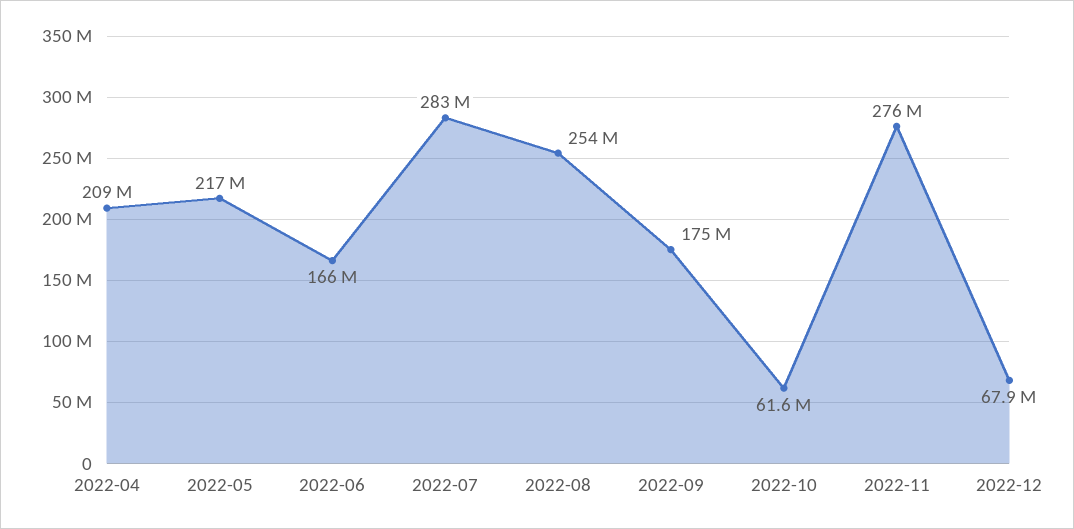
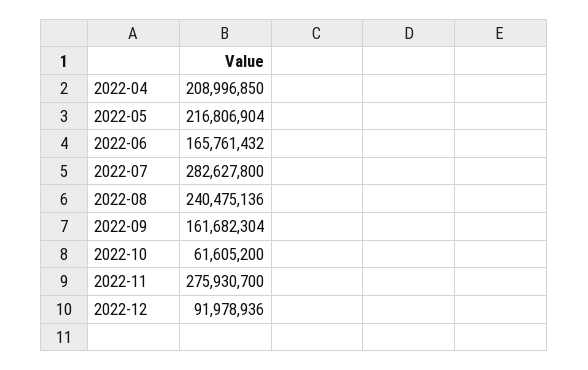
  {
    "2022-04": 208996850,
    "2022-05": 216806904,
    "2022-06": 165761432,
    "2022-07": 282627800,
-   "2022-08": 254000000,
+   "2022-08": 240475136,
-   "2022-09": 175000000,
+   "2022-09": 161682304,
    "2022-10": 61605200,
    "2022-11": 275930700,
-   "2022-12": 67900000
+   "2022-12": 91978936
  }

